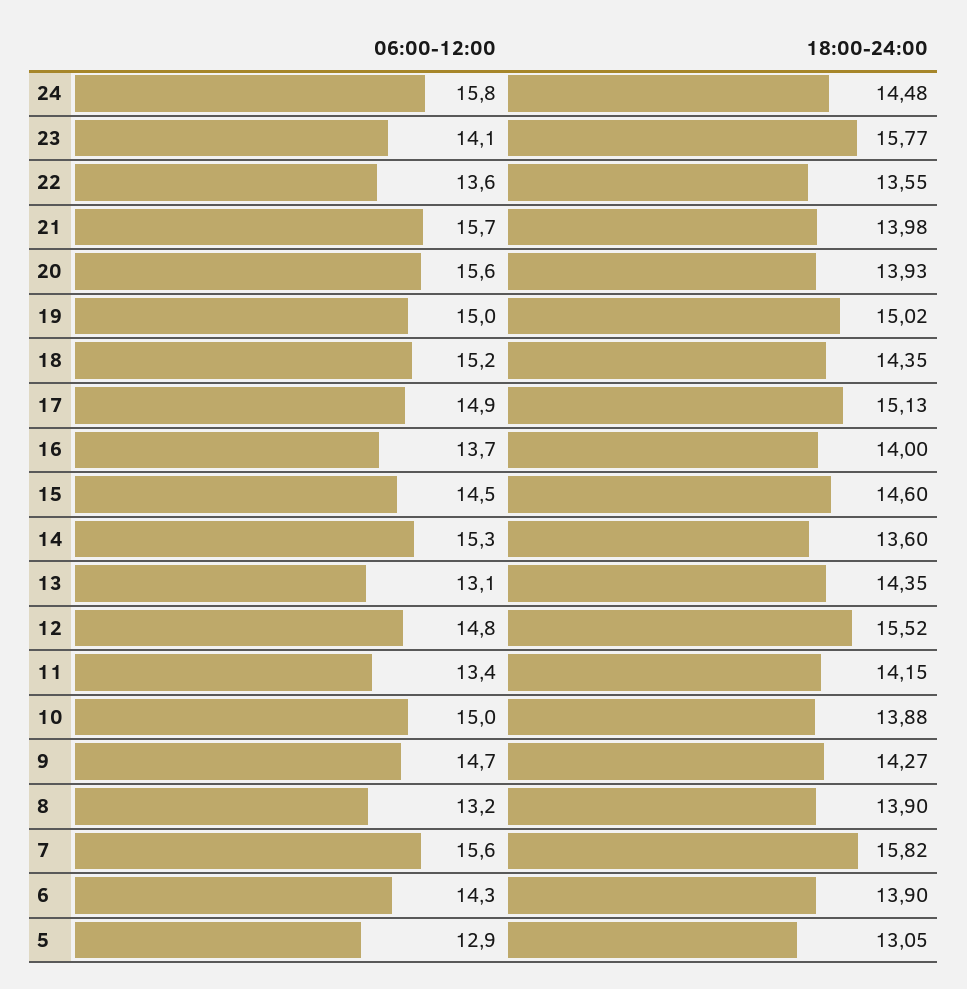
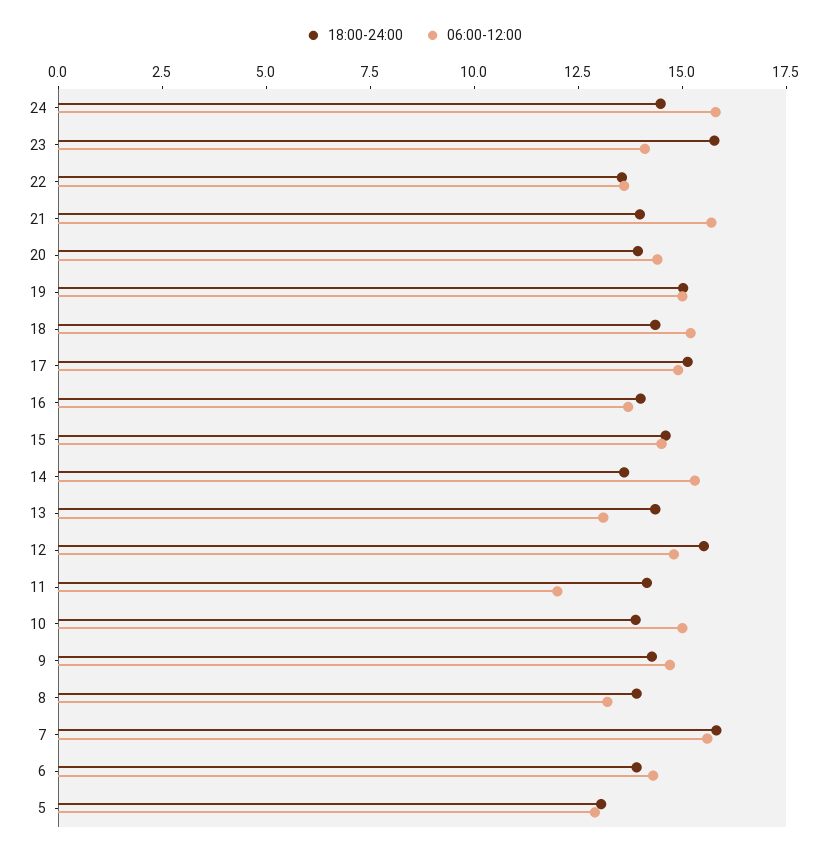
  {
    "06:00-12:00": {
      "24": 15.8,
      "23": 14.1,
      "22": 13.6,
      "21": 15.7,
-     "20": 15.6,
+     "20": 14.5,
      "19": 15,
      "18": 15.2,
      "17": 14.9,
      "16": 13.7,
      "15": 14.5,
      "14": 15.3,
      "13": 13.1,
      "12": 14.8,
-     "11": 13.4,
+     "11": 12,
      "10": 15,
      "9": 14.7,
      "8": 13.2,
      "7": 15.6,
      "6": 14.3,
      "5": 12.9
    },
    "18:00-24:00": {
      "24": 14.48,
      "23": 15.77,
      "22": 13.55,
      "21": 13.98,
      "20": 13.93,
      "19": 15.02,
      "18": 14.35,
      "17": 15.13,
      "16": 14,
      "15": 14.6,
      "14": 13.6,
      "13": 14.35,
      "12": 15.52,
      "11": 14.15,
      "10": 13.88,
      "9": 14.27,
      "8": 13.9,
      "7": 15.82,
      "6": 13.9,
      "5": 13.05
    }
  }

